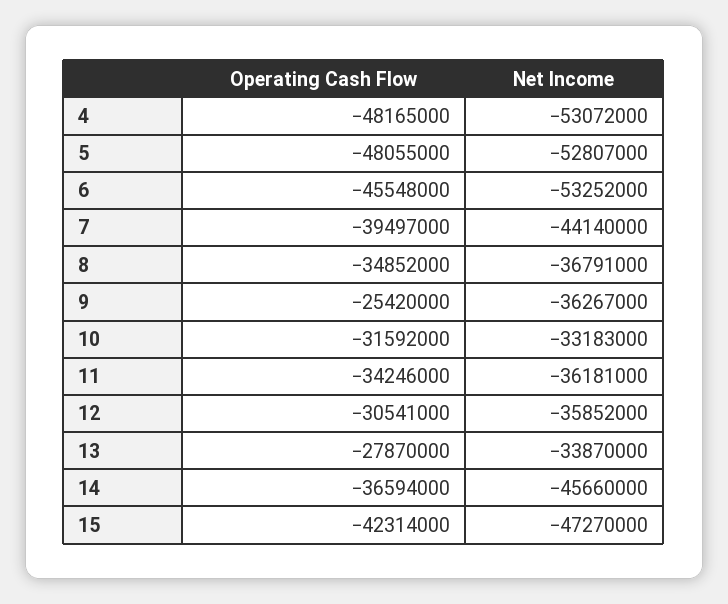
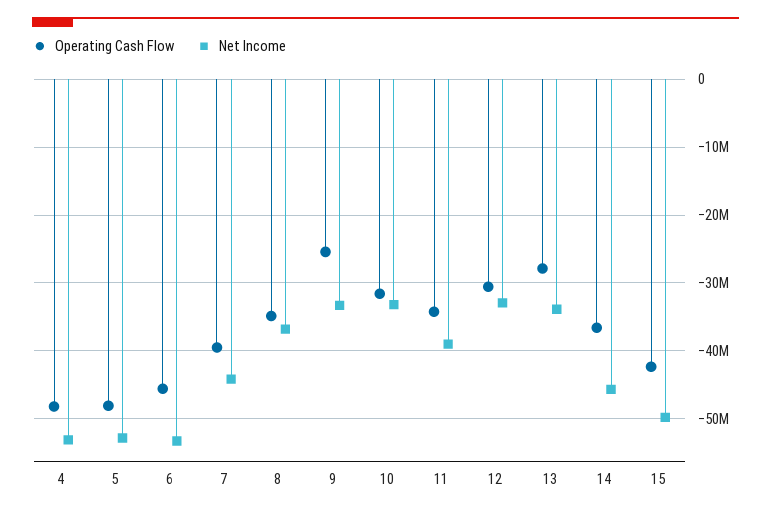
  {
    "Operating Cash Flow": {
      "4": -48165000,
      "5": -48055000,
      "6": -45548000,
      "7": -39497000,
      "8": -34852000,
      "9": -25420000,
      "10": -31592000,
      "11": -34246000,
      "12": -30541000,
      "13": -27870000,
      "14": -36594000,
      "15": -42314000
    },
    "Net Income": {
      "4": -53072000,
      "5": -52807000,
      "6": -53252000,
      "7": -44140000,
      "8": -36791000,
-     "9": -36267000,
+     "9": -33000000,
      "10": -33183000,
-     "11": -36181000,
+     "11": -39000000,
-     "12": -35852000,
+     "12": -33000000,
      "13": -33870000,
      "14": -45660000,
-     "15": -47270000
+     "15": -50000000
    }
  }

